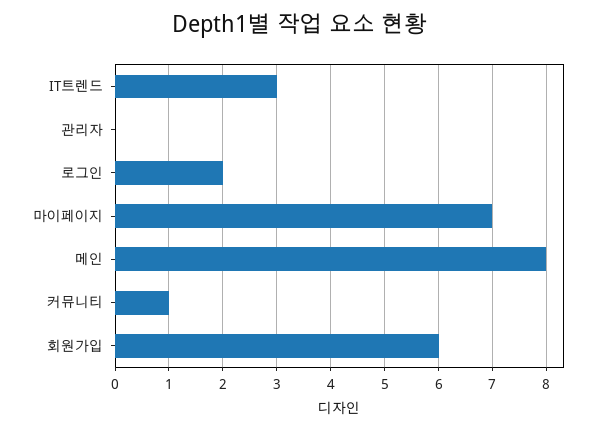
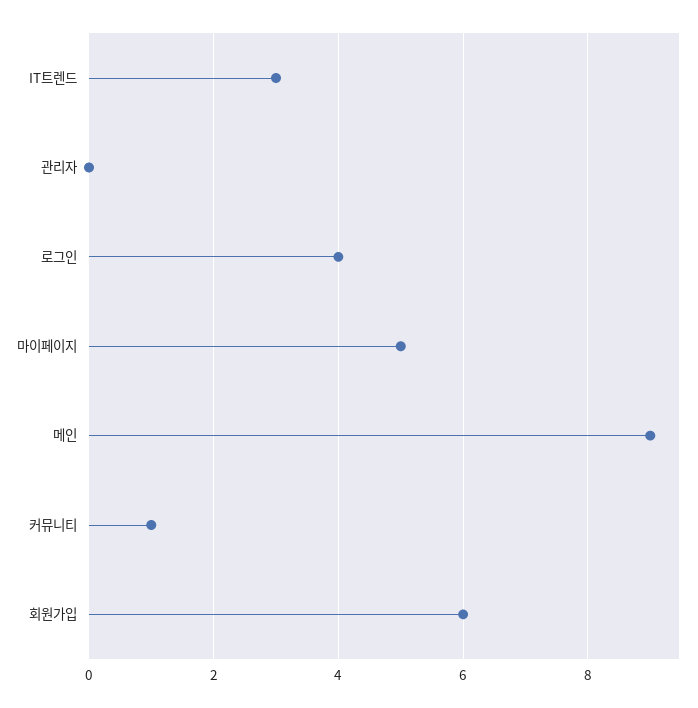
  {
    "IT트렌드": 3,
    "관리자": 0,
-   "로그인": 2,
+   "로그인": 4,
-   "마이페이지": 7,
+   "마이페이지": 5,
-   "메인": 8,
+   "메인": 9,
    "커뮤니티": 1,
    "회원가입": 6
  }

